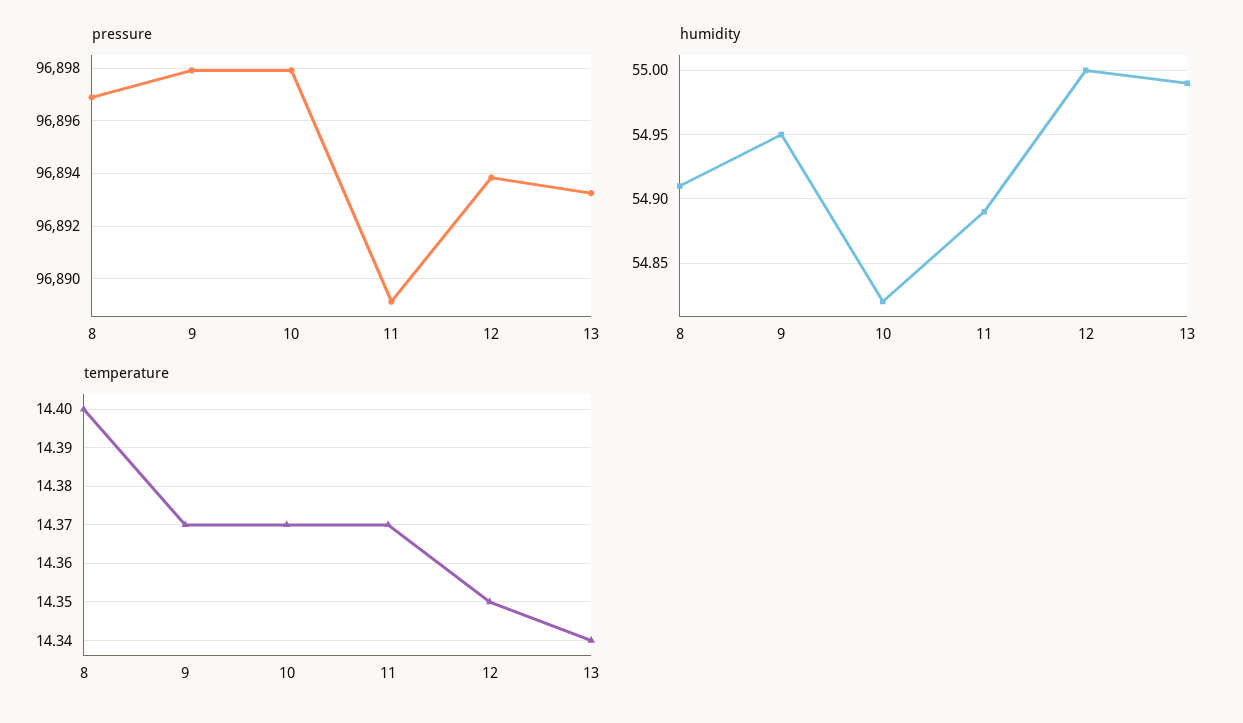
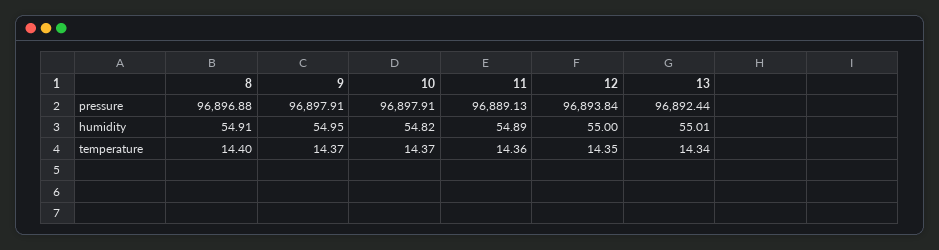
  {
    "pressure": {
      "8": 96896.88,
      "9": 96897.91,
      "10": 96897.91,
      "11": 96889.13,
      "12": 96893.84,
-     "13": 96893.25
+     "13": 96892.44
    },
    "humidity": {
      "8": 54.91,
      "9": 54.95,
      "10": 54.82,
      "11": 54.89,
      "12": 55,
-     "13": 54.99
+     "13": 55.01
    },
    "temperature": {
      "8": 14.4,
      "9": 14.37,
      "10": 14.37,
-     "11": 14.37,
+     "11": 14.36,
      "12": 14.35,
      "13": 14.34
    }
  }

